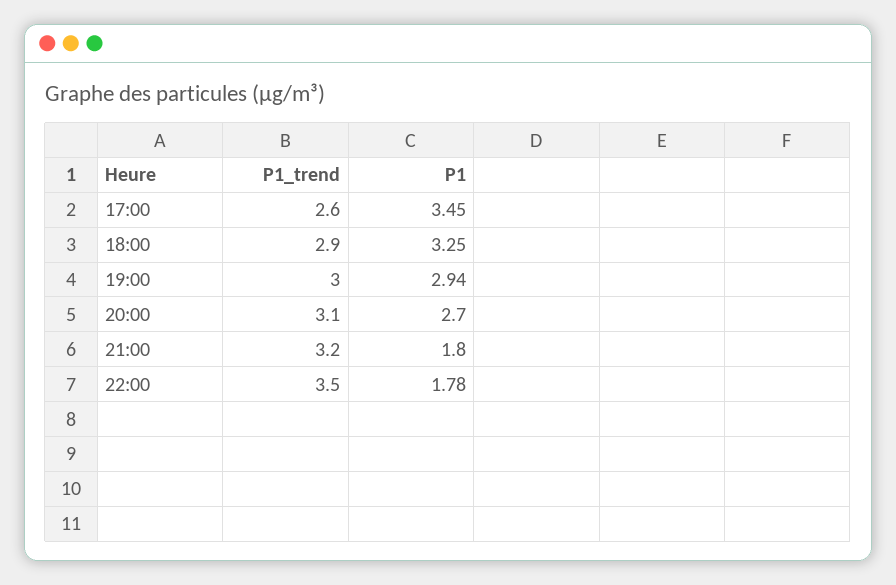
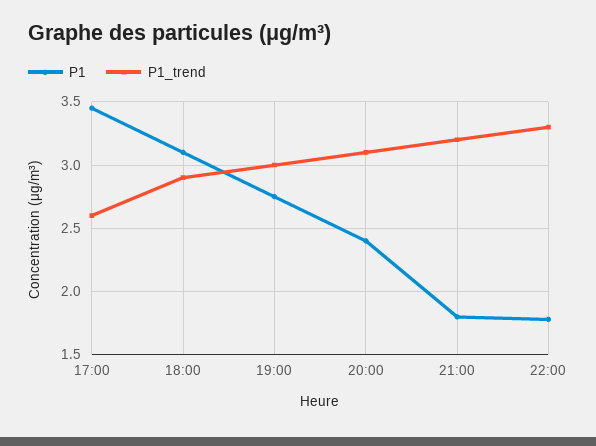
  {
    "P1_trend": {
      "17:00": 2.6,
      "18:00": 2.9,
      "19:00": 3,
      "20:00": 3.1,
      "21:00": 3.2,
-     "22:00": 3.5
+     "22:00": 3.3
    },
    "P1": {
      "17:00": 3.45,
-     "18:00": 3.25,
+     "18:00": 3.1,
-     "19:00": 2.94,
+     "19:00": 2.75,
-     "20:00": 2.7,
+     "20:00": 2.4,
      "21:00": 1.8,
      "22:00": 1.78
    }
  }

